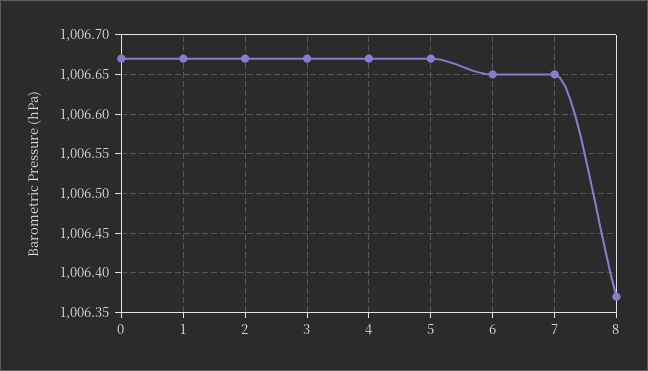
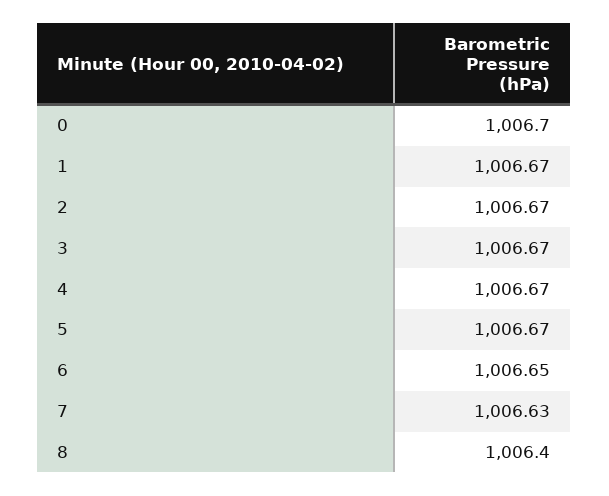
  {
-   "0": 1006.67,
+   "0": 1006.7,
    "1": 1006.67,
    "2": 1006.67,
    "3": 1006.67,
    "4": 1006.67,
    "5": 1006.67,
    "6": 1006.65,
-   "7": 1006.65,
+   "7": 1006.63,
-   "8": 1006.37
+   "8": 1006.4
  }

